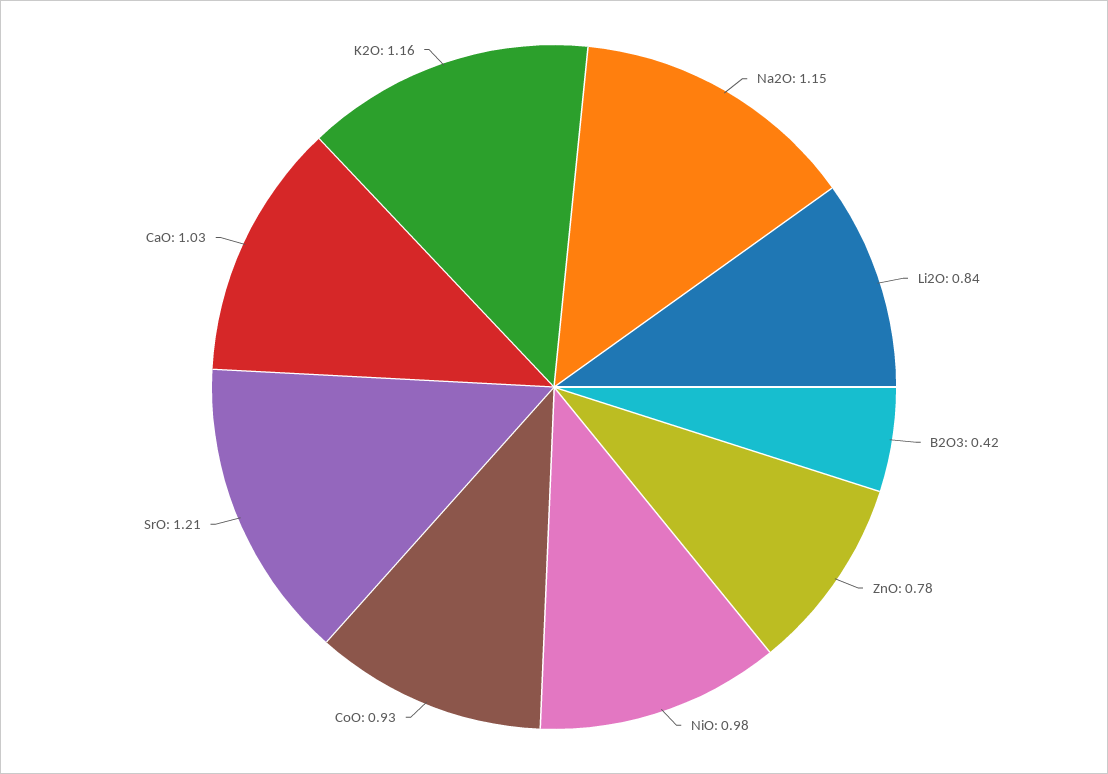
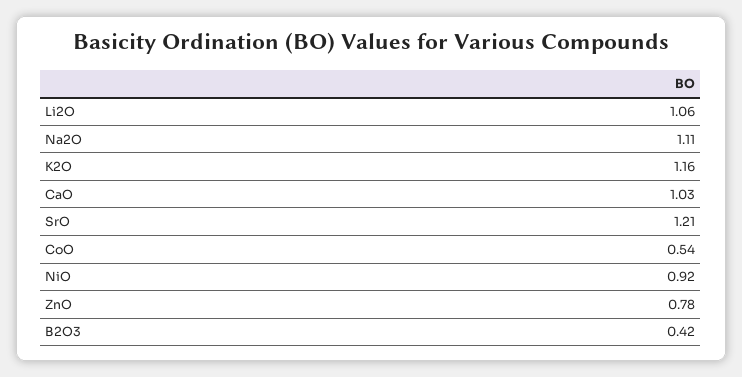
  {
-   "Na2O": 1.15,
+   "Na2O": 1.11,
-   "Li2O": 0.84,
+   "Li2O": 1.06,
    "B2O3": 0.42,
    "ZnO": 0.78,
-   "NiO": 0.98,
+   "NiO": 0.92,
-   "CoO": 0.93,
+   "CoO": 0.54,
    "SrO": 1.21,
    "CaO": 1.03,
    "K2O": 1.16
  }

